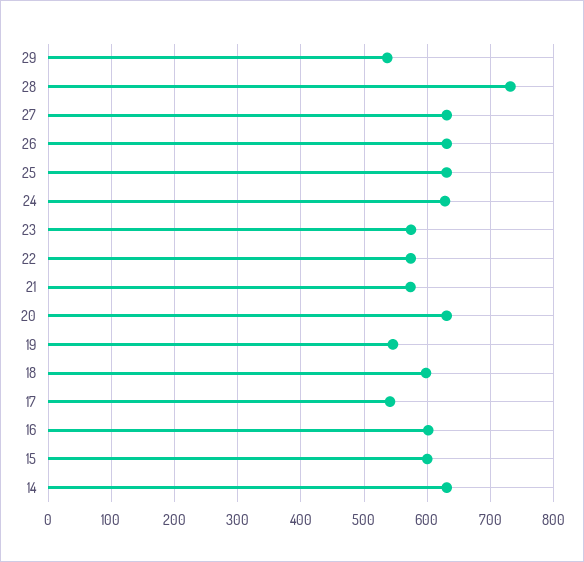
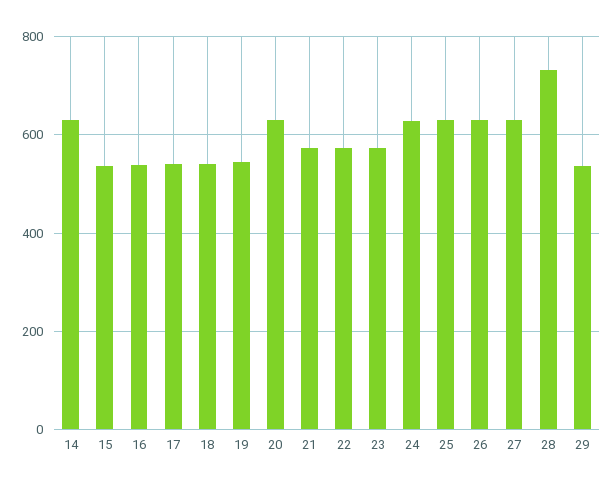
  {
    "29": 540,
    "28": 730,
    "27": 630,
    "26": 630,
    "25": 630,
    "24": 630,
    "23": 570,
    "22": 570,
    "21": 570,
    "20": 630,
    "19": 550,
-   "18": 600,
+   "18": 540,
    "17": 540,
-   "16": 600,
+   "16": 540,
-   "15": 600,
+   "15": 540,
    "14": 630
  }

